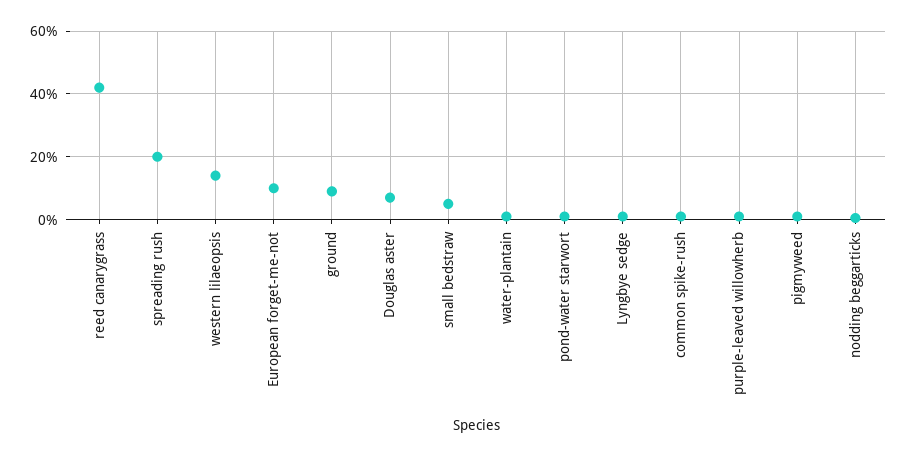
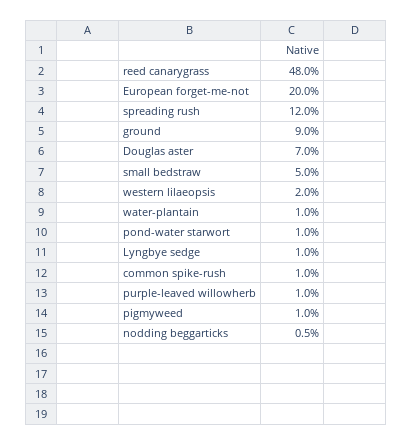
  {
-   "reed canarygrass": 42,
+   "reed canarygrass": 48,
-   "spreading rush": 20,
+   "spreading rush": 12,
-   "western lilaeopsis": 14,
+   "western lilaeopsis": 2,
-   "European forget-me-not": 10,
+   "European forget-me-not": 20,
    "ground": 9,
    "Douglas aster": 7,
    "small bedstraw": 5,
    "water-plantain": 1,
    "pond-water starwort": 1,
    "Lyngbye sedge": 1,
    "common spike-rush": 1,
    "purple-leaved willowherb": 1,
    "pigmyweed": 1,
    "nodding beggarticks": 0.5
  }

